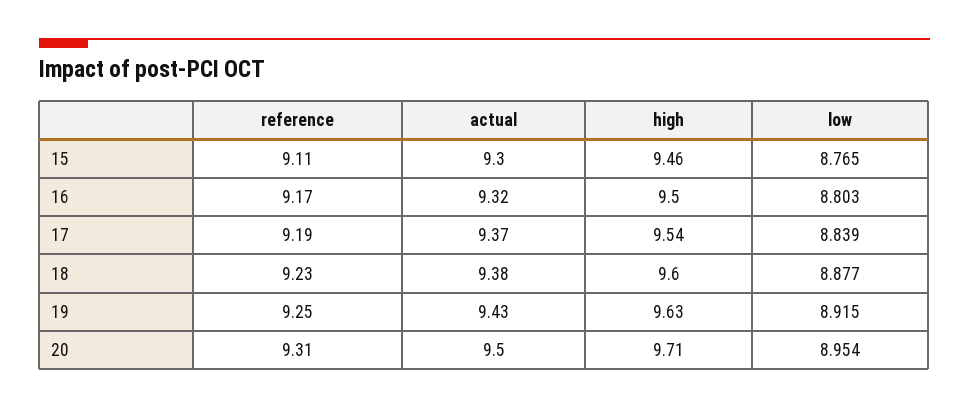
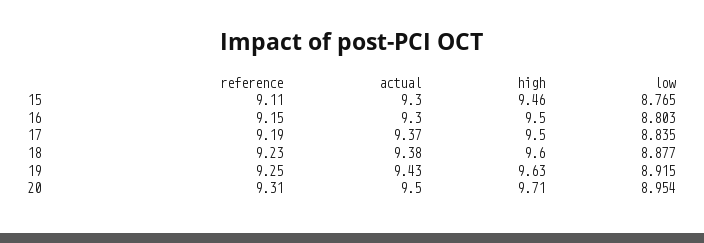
  {
    "reference": {
      "15": 9.11,
-     "16": 9.17,
+     "16": 9.15,
      "17": 9.19,
      "18": 9.23,
      "19": 9.25,
      "20": 9.31
    },
    "actual": {
      "15": 9.3,
-     "16": 9.32,
+     "16": 9.3,
      "17": 9.37,
      "18": 9.38,
      "19": 9.43,
      "20": 9.5
    },
    "high": {
      "15": 9.46,
      "16": 9.5,
-     "17": 9.54,
+     "17": 9.5,
      "18": 9.6,
      "19": 9.63,
      "20": 9.71
    },
    "low": {
      "15": 8.765,
      "16": 8.803,
-     "17": 8.839,
+     "17": 8.835,
      "18": 8.877,
      "19": 8.915,
      "20": 8.954
    }
  }

